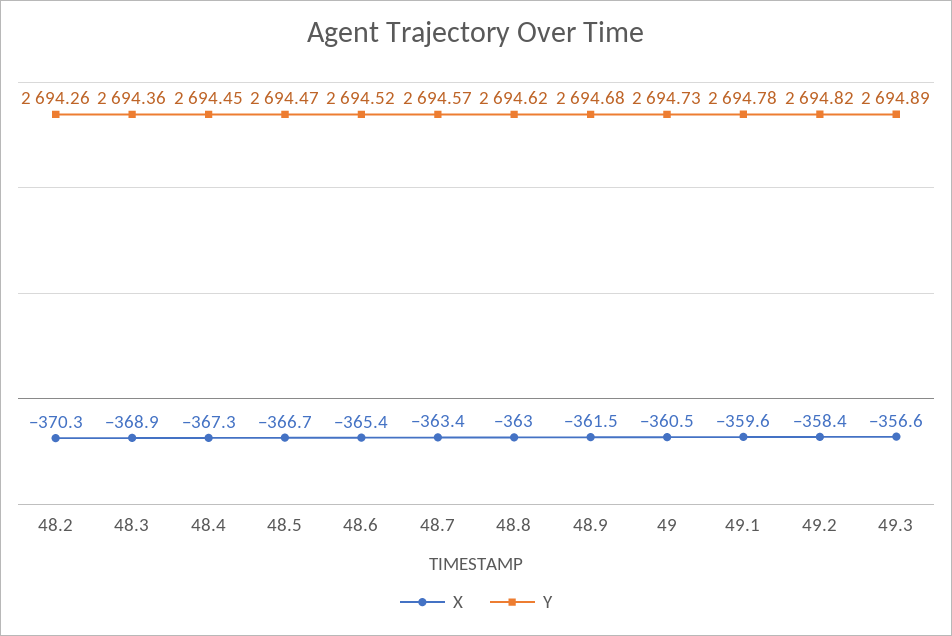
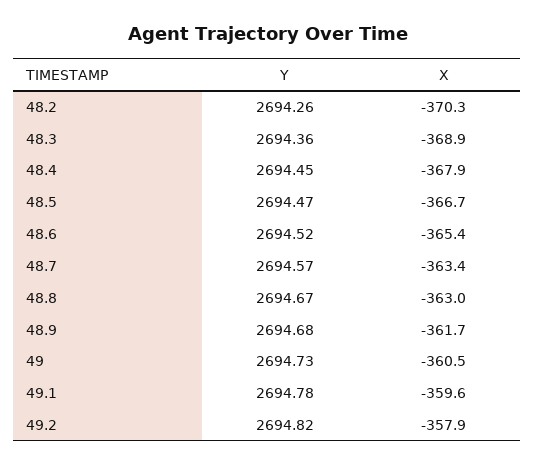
  {
    "X": {
      "48.2": -370.3,
      "48.3": -368.9,
-     "48.4": -367.3,
+     "48.4": -367.9,
      "48.5": -366.7,
      "48.6": -365.4,
      "48.7": -363.4,
      "48.8": -363,
-     "48.9": -361.5,
+     "48.9": -361.7,
      "49": -360.5,
      "49.1": -359.6,
-     "49.2": -358.4,
+     "49.2": -357.9
-     "49.3": -356.6
    },
    "Y": {
      "48.2": 2694.26,
      "48.3": 2694.36,
      "48.4": 2694.45,
      "48.5": 2694.47,
      "48.6": 2694.52,
      "48.7": 2694.57,
-     "48.8": 2694.62,
+     "48.8": 2694.67,
      "48.9": 2694.68,
      "49": 2694.73,
      "49.1": 2694.78,
-     "49.2": 2694.82,
+     "49.2": 2694.82
-     "49.3": 2694.89
    }
  }

